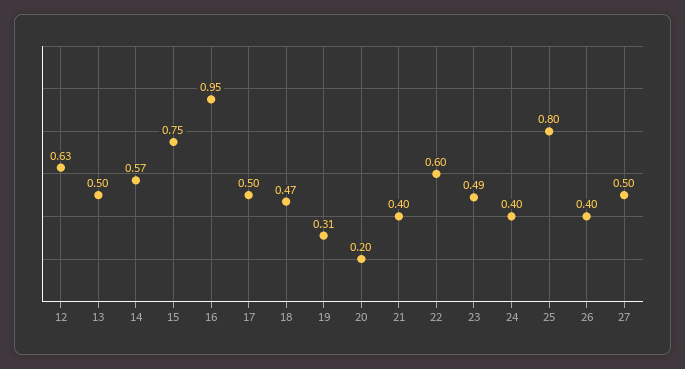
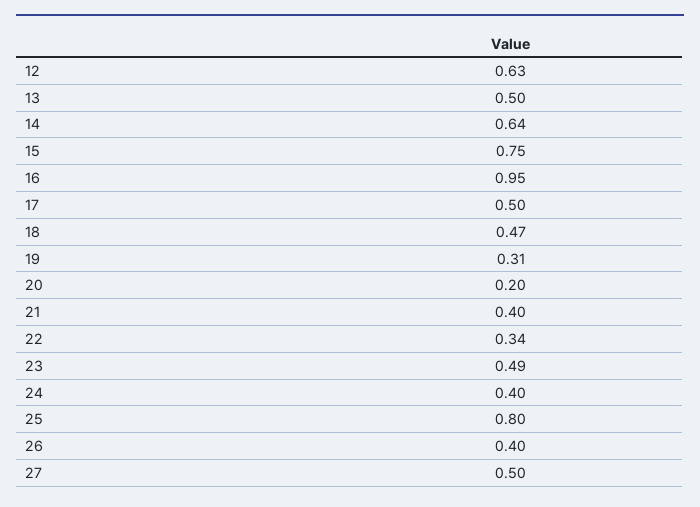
  {
    "12": 0.63,
    "13": 0.5,
-   "14": 0.57,
+   "14": 0.64,
    "15": 0.75,
    "16": 0.95,
    "17": 0.5,
    "18": 0.47,
    "19": 0.31,
    "20": 0.2,
    "21": 0.4,
-   "22": 0.6,
+   "22": 0.34,
    "23": 0.49,
    "24": 0.4,
    "25": 0.8,
    "26": 0.4,
    "27": 0.5
  }

